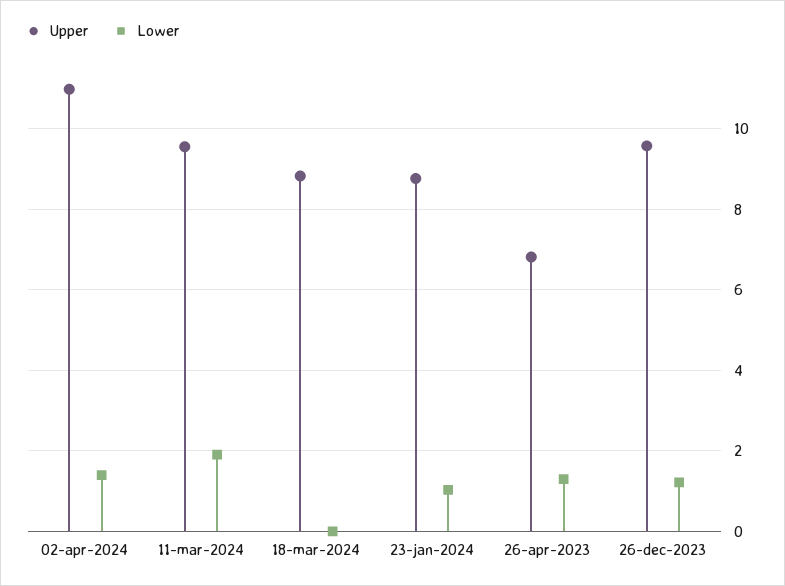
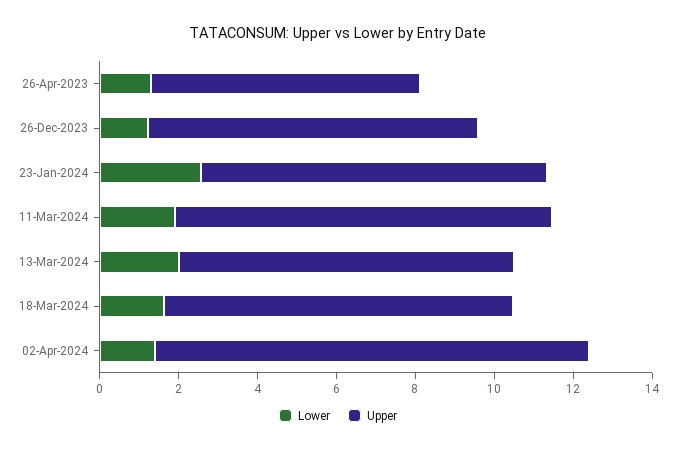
  {
    "Upper": {
      "02-apr-2024": 11,
      "11-mar-2024": 9.6,
      "18-mar-2024": 8.8,
      "23-jan-2024": 8.8,
      "26-apr-2023": 6.8,
-     "26-dec-2023": 9.6
+     "26-dec-2023": 8.5,
+     "13-Mar-2024": 8.5
    },
    "Lower": {
      "02-apr-2024": 1.4,
      "11-mar-2024": 2,
-     "18-mar-2024": 0,
+     "18-mar-2024": 1.5,
-     "23-jan-2024": 1,
+     "23-jan-2024": 2.5,
      "26-apr-2023": 1.4,
-     "26-dec-2023": 1.2
+     "26-dec-2023": 1.2,
+     "13-Mar-2024": 2
    }
  }

